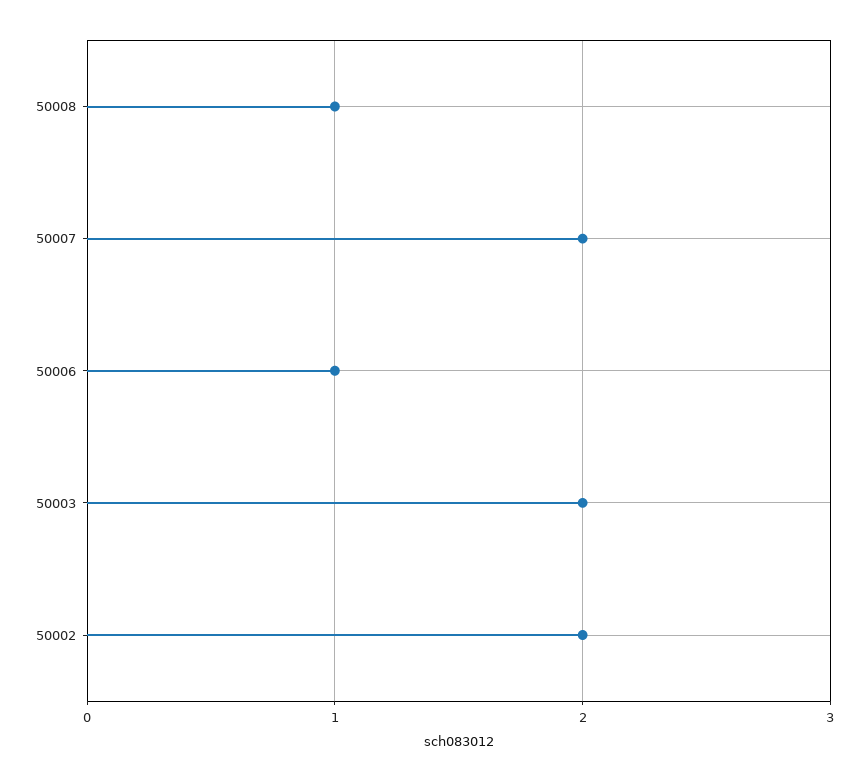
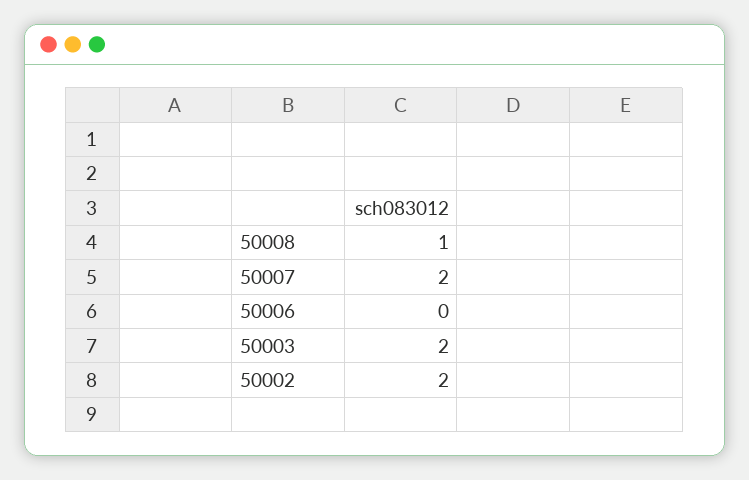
  {
    "50008": 1,
    "50007": 2,
-   "50006": 1,
+   "50006": 0,
    "50003": 2,
    "50002": 2
  }

